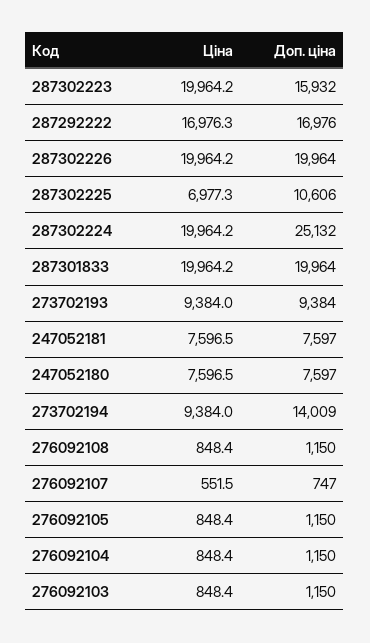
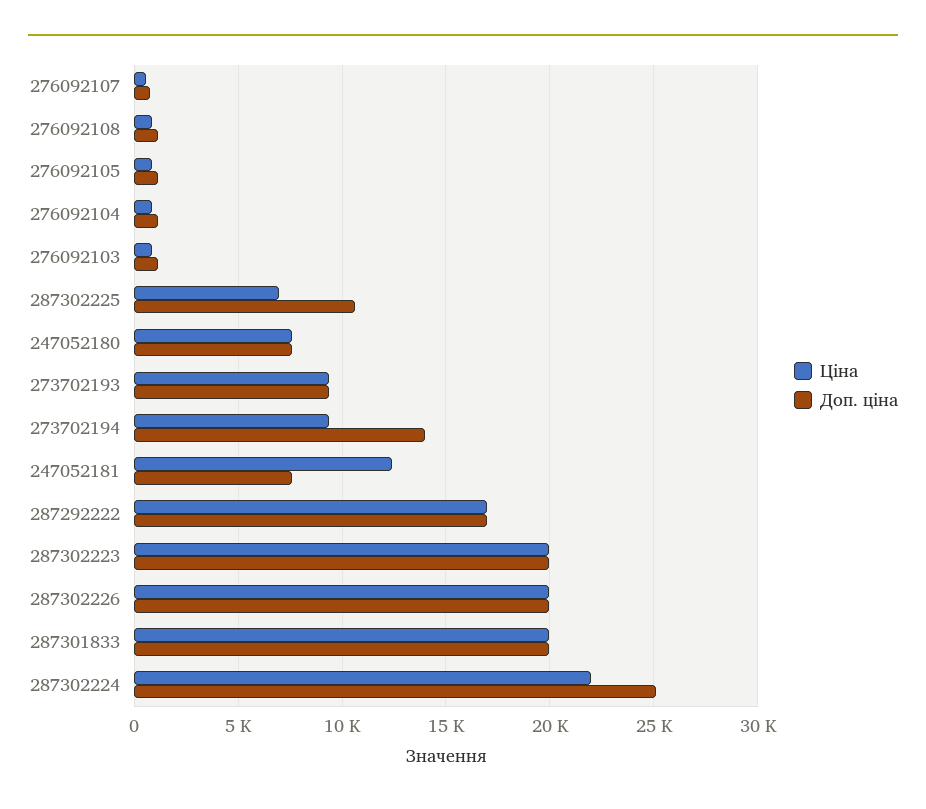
  {
    "Ціна": {
      "287302223": 19964.2,
      "287292222": 16976.3,
      "287302226": 19964.2,
      "287302225": 6977.3,
-     "287302224": 19964.2,
+     "287302224": 22000,
      "287301833": 19964.2,
      "273702193": 9384,
-     "247052181": 7596.5,
+     "247052181": 12500,
      "247052180": 7596.5,
      "273702194": 9384,
      "276092108": 848.4,
      "276092107": 551.5,
      "276092105": 848.4,
      "276092104": 848.4,
      "276092103": 848.4
    },
    "Доп. ціна": {
-     "287302223": 15932,
+     "287302223": 20000,
      "287292222": 16976,
      "287302226": 19964,
      "287302225": 10606,
      "287302224": 25132,
      "287301833": 19964,
      "273702193": 9384,
      "247052181": 7597,
      "247052180": 7597,
      "273702194": 14009,
      "276092108": 1150,
      "276092107": 747,
      "276092105": 1150,
      "276092104": 1150,
      "276092103": 1150
    }
  }

